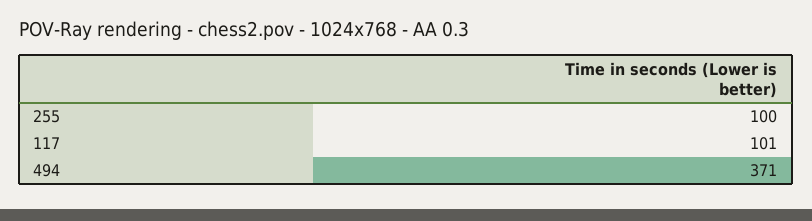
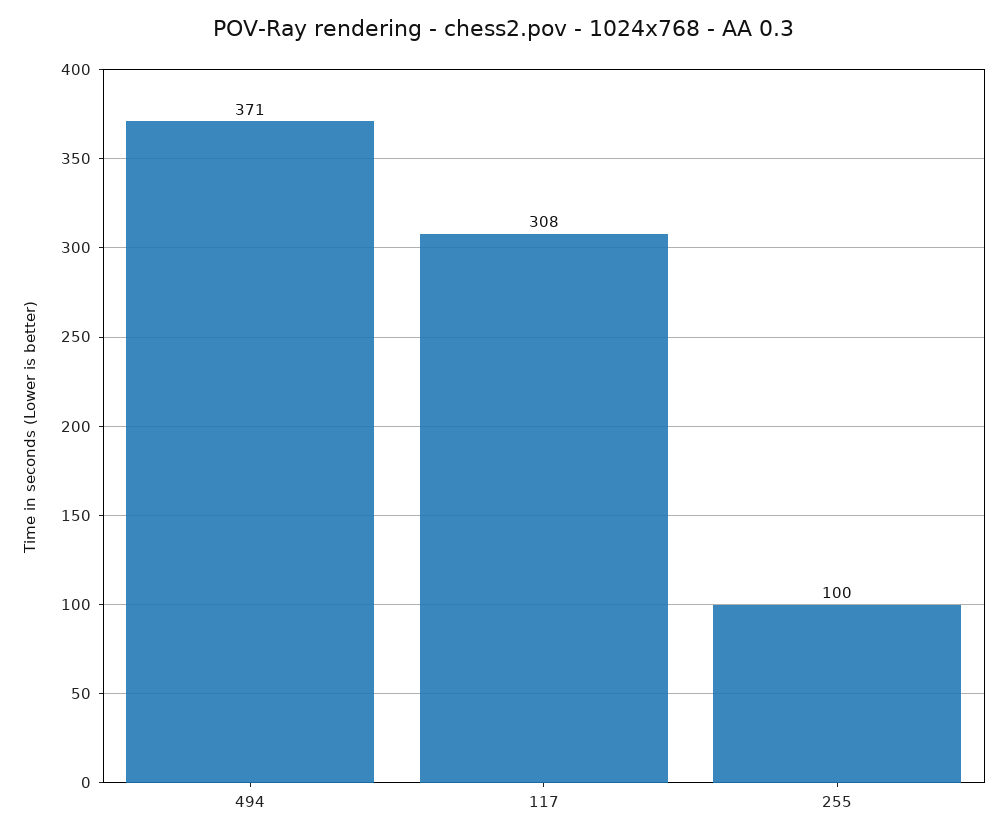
  {
    "255": 100,
-   "117": 101,
+   "117": 308,
    "494": 371
  }

